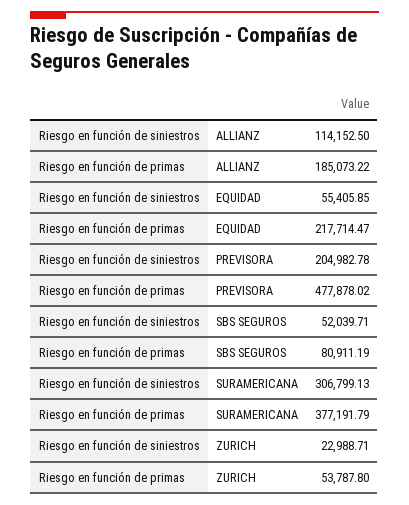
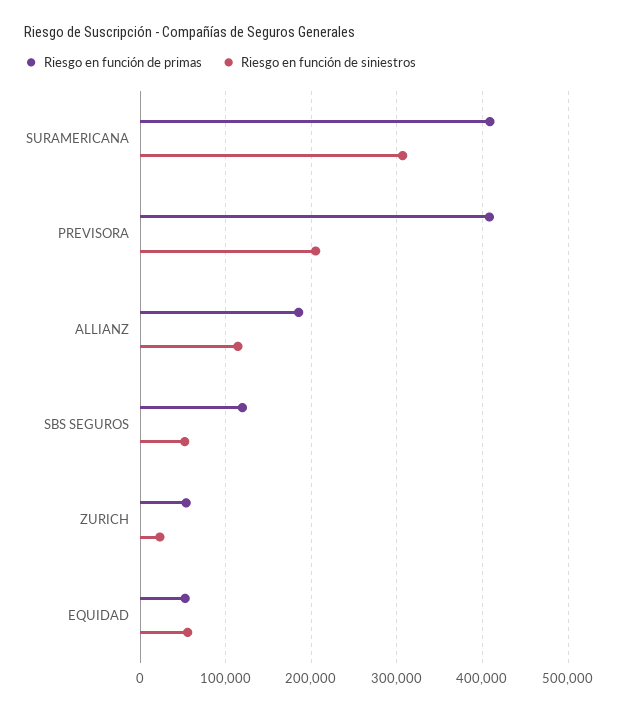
  {
    "Riesgo en función de siniestros": {
      "ALLIANZ": 114152.5,
      "EQUIDAD": 55405.85,
      "PREVISORA": 204982.78,
      "SBS SEGUROS": 52039.71,
      "SURAMERICANA": 306799.13,
      "ZURICH": 22988.71
    },
    "Riesgo en función de primas": {
      "ALLIANZ": 185073.22,
-     "EQUIDAD": 217714.47,
+     "EQUIDAD": 50000,
-     "PREVISORA": 477878.02,
+     "PREVISORA": 410000,
-     "SBS SEGUROS": 80911.19,
+     "SBS SEGUROS": 120000,
-     "SURAMERICANA": 377191.79,
+     "SURAMERICANA": 410000,
      "ZURICH": 53787.8
    }
  }

